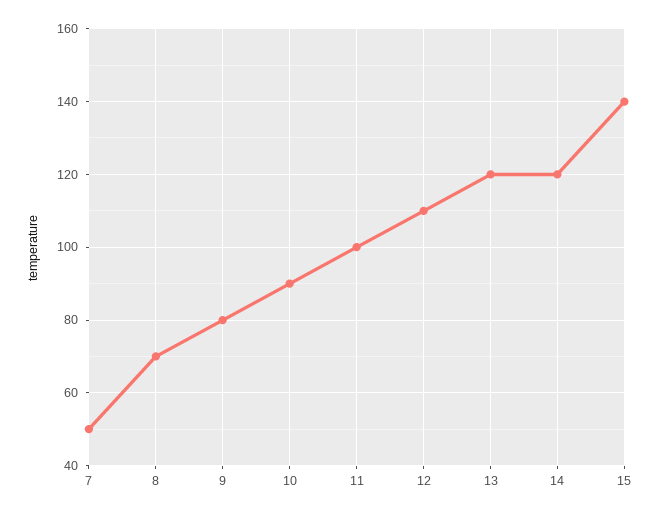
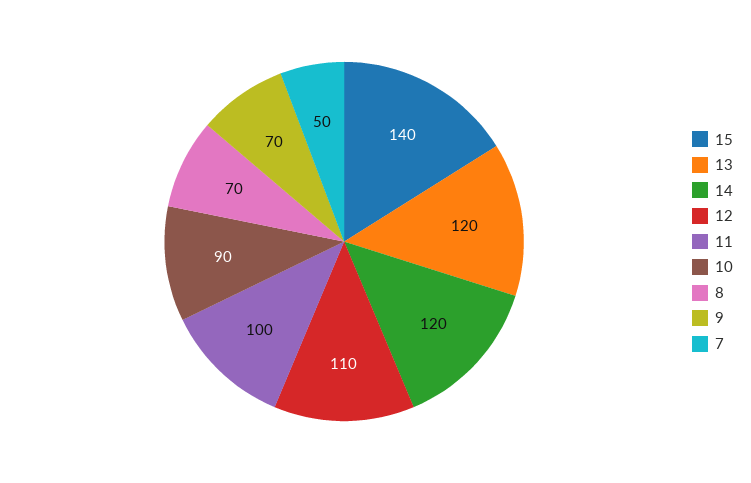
  {
    "7": 50,
    "8": 70,
-   "9": 80,
+   "9": 70,
    "10": 90,
    "11": 100,
    "12": 110,
    "13": 120,
    "14": 120,
    "15": 140
  }

